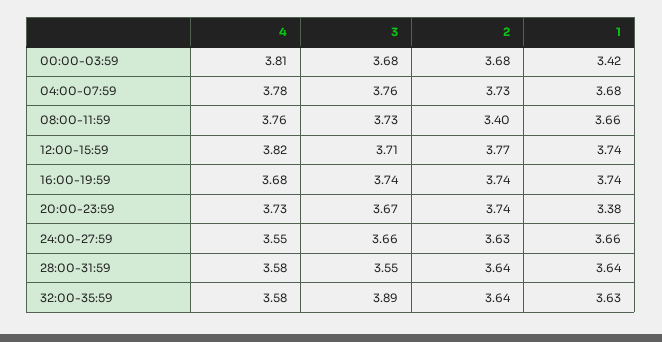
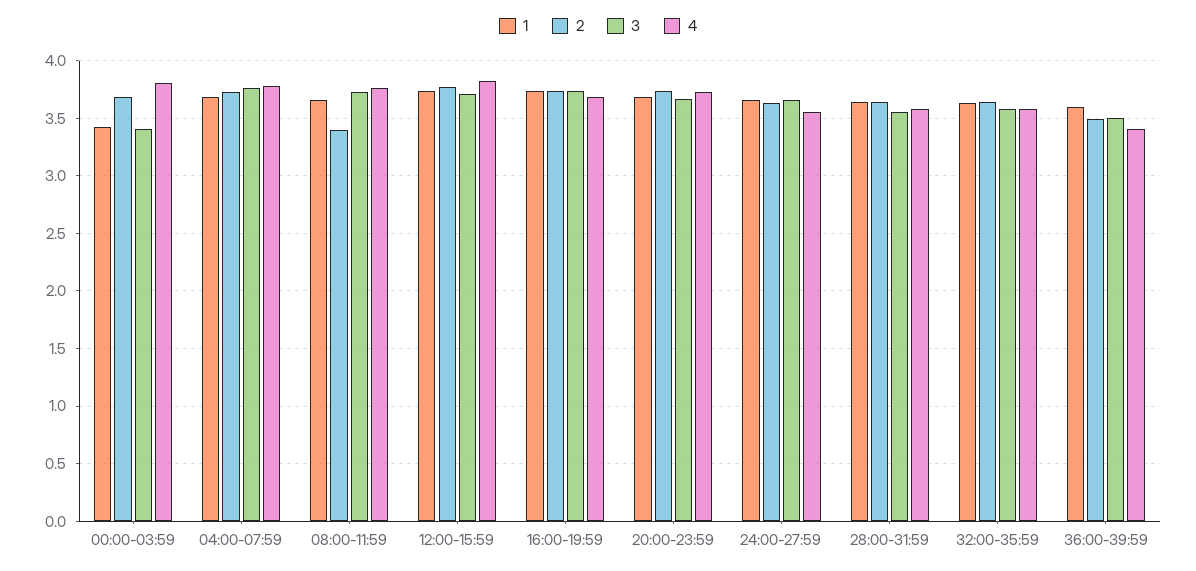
  {
    "4": {
      "00:00-03:59": 3.81,
      "04:00-07:59": 3.78,
      "08:00-11:59": 3.76,
      "12:00-15:59": 3.82,
      "16:00-19:59": 3.68,
      "20:00-23:59": 3.73,
      "24:00-27:59": 3.55,
      "28:00-31:59": 3.58,
-     "32:00-35:59": 3.58
+     "32:00-35:59": 3.58,
+     "36:00-39:59": 3.4
    },
    "3": {
-     "00:00-03:59": 3.68,
+     "00:00-03:59": 3.4,
      "04:00-07:59": 3.76,
      "08:00-11:59": 3.73,
      "12:00-15:59": 3.71,
      "16:00-19:59": 3.74,
      "20:00-23:59": 3.67,
      "24:00-27:59": 3.66,
      "28:00-31:59": 3.55,
-     "32:00-35:59": 3.89
+     "32:00-35:59": 3.6,
+     "36:00-39:59": 3.5
    },
    "2": {
      "00:00-03:59": 3.68,
      "04:00-07:59": 3.73,
      "08:00-11:59": 3.4,
      "12:00-15:59": 3.77,
      "16:00-19:59": 3.74,
      "20:00-23:59": 3.74,
      "24:00-27:59": 3.63,
      "28:00-31:59": 3.64,
-     "32:00-35:59": 3.64
+     "32:00-35:59": 3.64,
+     "36:00-39:59": 3.5
    },
    "1": {
      "00:00-03:59": 3.42,
      "04:00-07:59": 3.68,
      "08:00-11:59": 3.66,
      "12:00-15:59": 3.74,
      "16:00-19:59": 3.74,
-     "20:00-23:59": 3.38,
+     "20:00-23:59": 3.7,
      "24:00-27:59": 3.66,
      "28:00-31:59": 3.64,
-     "32:00-35:59": 3.63
+     "32:00-35:59": 3.63,
+     "36:00-39:59": 3.6
    }
  }

